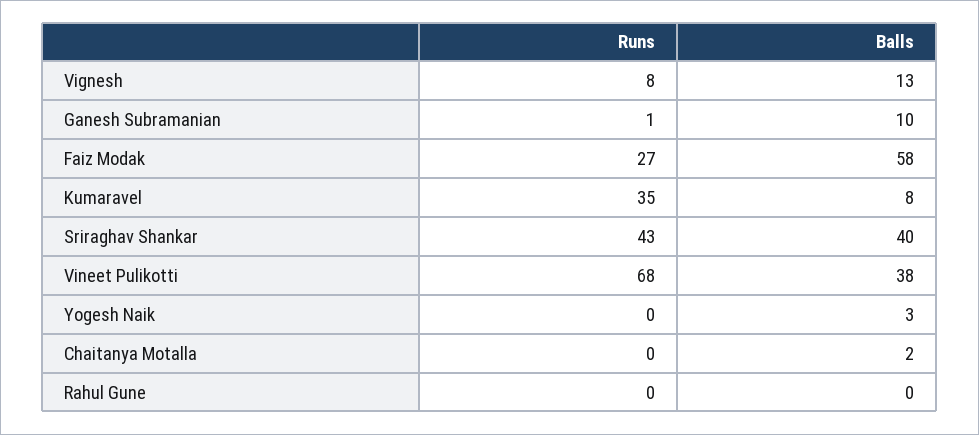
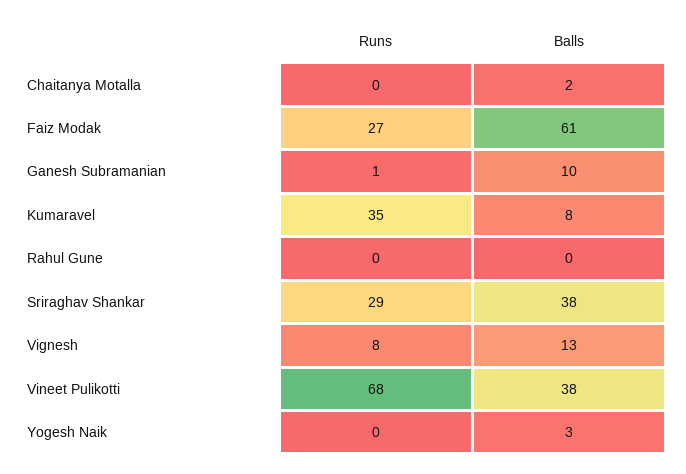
  {
    "Runs": {
      "Vignesh": 8,
      "Ganesh Subramanian": 1,
      "Faiz Modak": 27,
      "Kumaravel": 35,
-     "Sriraghav Shankar": 43,
+     "Sriraghav Shankar": 29,
      "Vineet Pulikotti": 68,
      "Yogesh Naik": 0,
      "Chaitanya Motalla": 0,
      "Rahul Gune": 0
    },
    "Balls": {
      "Vignesh": 13,
      "Ganesh Subramanian": 10,
-     "Faiz Modak": 58,
+     "Faiz Modak": 61,
      "Kumaravel": 8,
-     "Sriraghav Shankar": 40,
+     "Sriraghav Shankar": 38,
      "Vineet Pulikotti": 38,
      "Yogesh Naik": 3,
      "Chaitanya Motalla": 2,
      "Rahul Gune": 0
    }
  }

